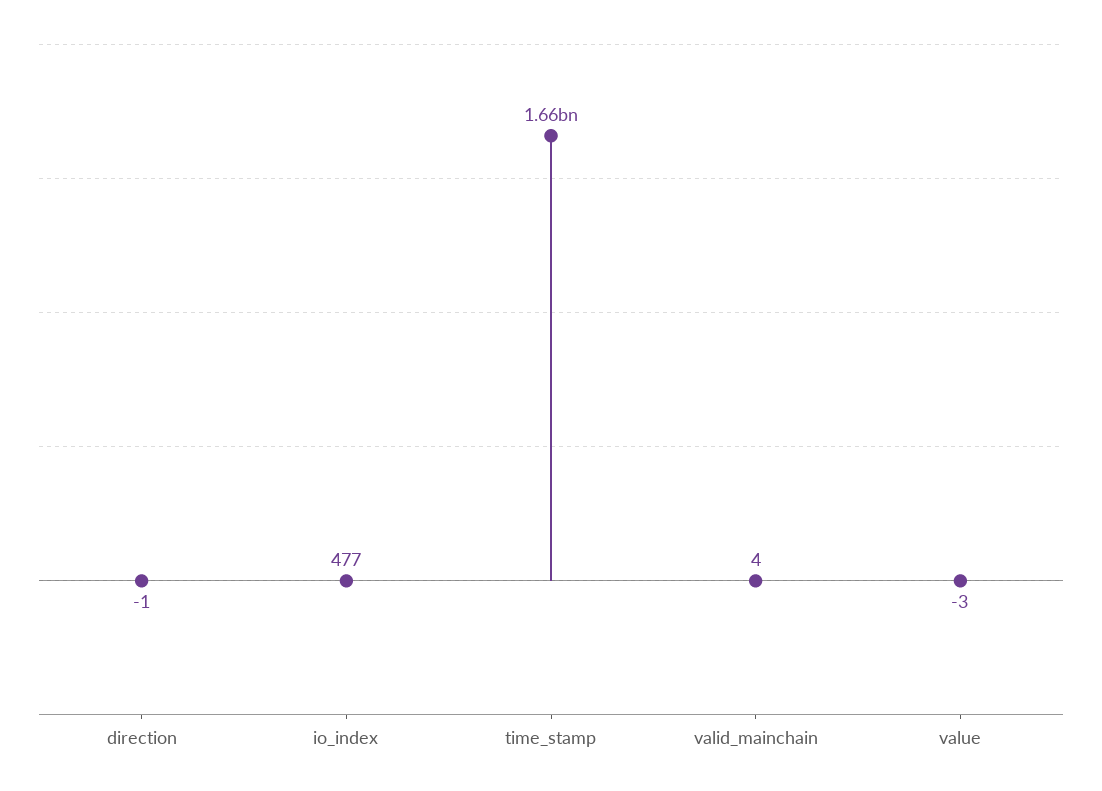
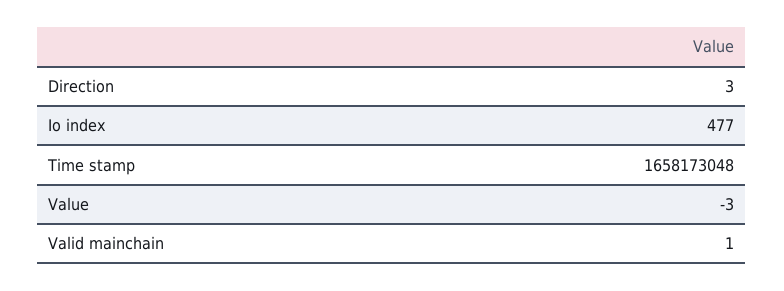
  {
-   "direction": -1,
+   "direction": 3,
    "io_index": 477,
    "time_stamp": 1658173048,
-   "valid_mainchain": 4,
+   "valid_mainchain": 1,
    "value": -3
  }

